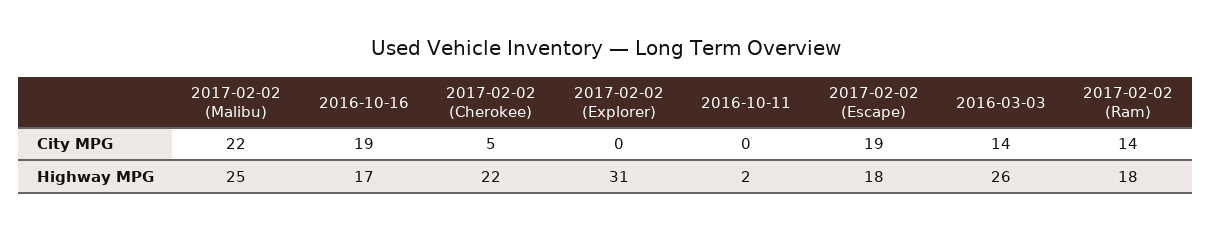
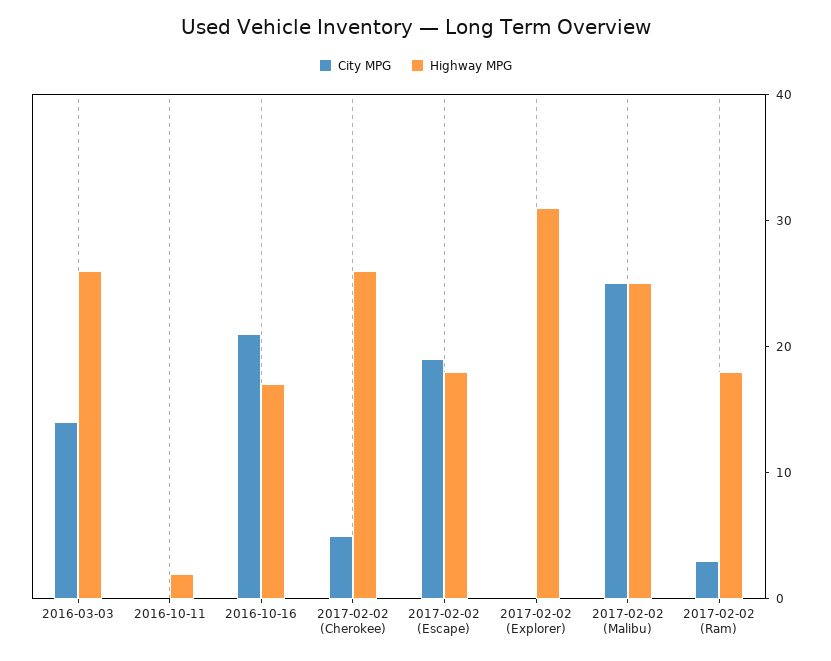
  {
    "City MPG": {
-     "2017-02-02 (Malibu)": 22,
+     "2017-02-02 (Malibu)": 25,
-     "2016-10-16": 19,
+     "2016-10-16": 21,
      "2017-02-02 (Cherokee)": 5,
      "2017-02-02 (Explorer)": 0,
      "2016-10-11": 0,
      "2017-02-02 (Escape)": 19,
      "2016-03-03": 14,
-     "2017-02-02 (Ram)": 14
+     "2017-02-02 (Ram)": 3
    },
    "Highway MPG": {
      "2017-02-02 (Malibu)": 25,
      "2016-10-16": 17,
-     "2017-02-02 (Cherokee)": 22,
+     "2017-02-02 (Cherokee)": 26,
      "2017-02-02 (Explorer)": 31,
      "2016-10-11": 2,
      "2017-02-02 (Escape)": 18,
      "2016-03-03": 26,
      "2017-02-02 (Ram)": 18
    }
  }

